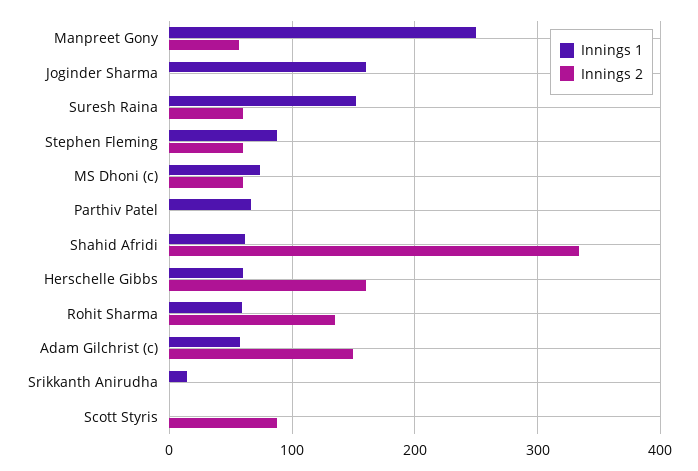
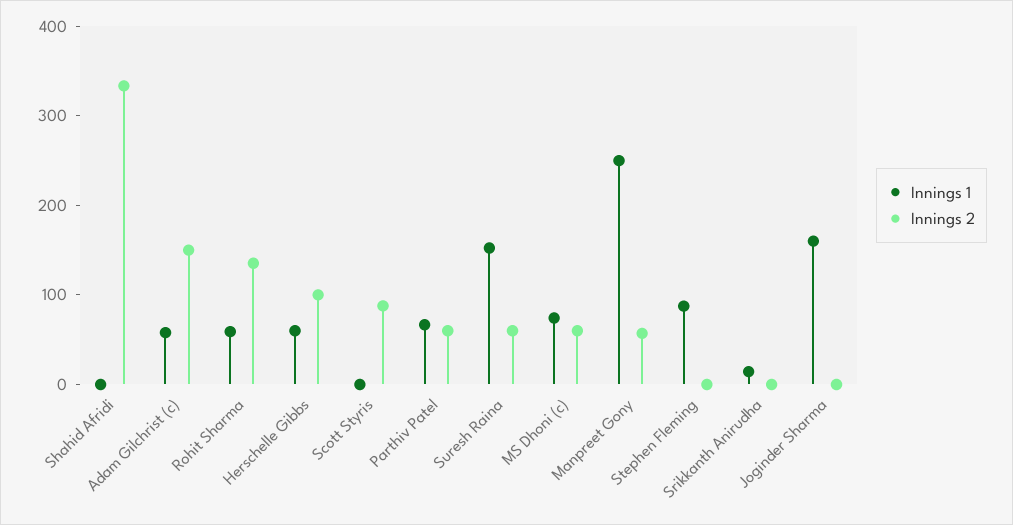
  {
    "Innings 1": {
      "Manpreet Gony": 250,
      "Joginder Sharma": 160,
      "Suresh Raina": 150,
      "Stephen Fleming": 90,
      "MS Dhoni (c)": 70,
      "Parthiv Patel": 70,
-     "Shahid Afridi": 60,
+     "Shahid Afridi": 0,
      "Herschelle Gibbs": 60,
      "Rohit Sharma": 60,
      "Adam Gilchrist (c)": 60,
      "Srikkanth Anirudha": 10,
      "Scott Styris": 0
    },
    "Innings 2": {
      "Manpreet Gony": 60,
      "Joginder Sharma": 0,
      "Suresh Raina": 60,
-     "Stephen Fleming": 60,
+     "Stephen Fleming": 0,
      "MS Dhoni (c)": 60,
-     "Parthiv Patel": 0,
+     "Parthiv Patel": 60,
      "Shahid Afridi": 330,
-     "Herschelle Gibbs": 160,
+     "Herschelle Gibbs": 100,
      "Rohit Sharma": 140,
      "Adam Gilchrist (c)": 150,
      "Srikkanth Anirudha": 0,
      "Scott Styris": 90
    }
  }

